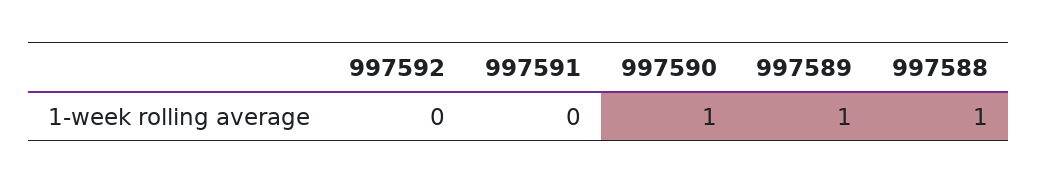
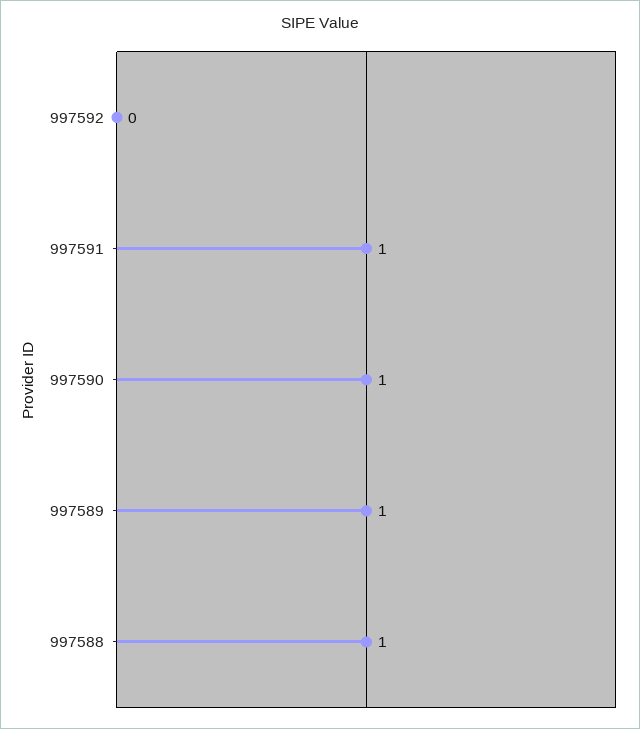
  {
    "997592": 0,
-   "997591": 0,
+   "997591": 1,
    "997590": 1,
    "997589": 1,
    "997588": 1
  }

